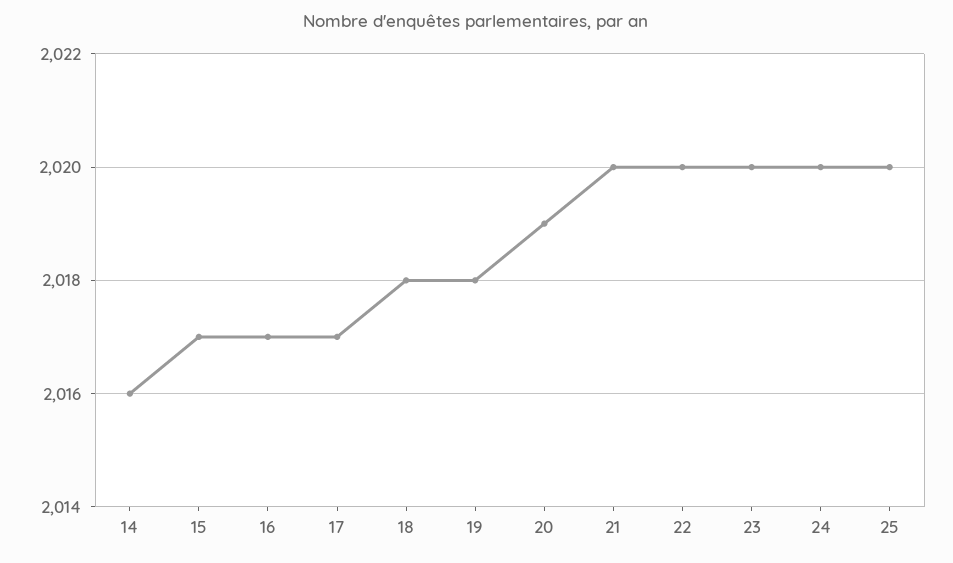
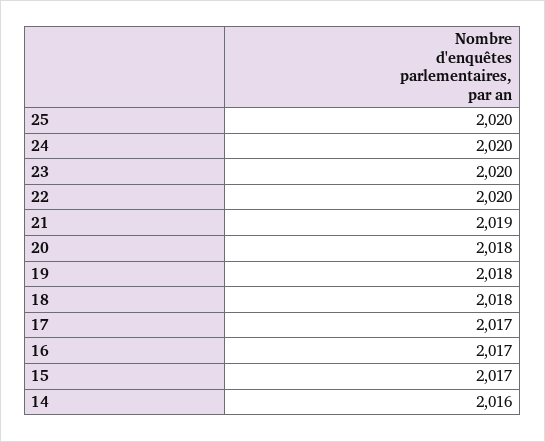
  {
    "14": 2016,
    "15": 2017,
    "16": 2017,
    "17": 2017,
    "18": 2018,
    "19": 2018,
-   "20": 2019,
+   "20": 2018,
-   "21": 2020,
+   "21": 2019,
    "22": 2020,
    "23": 2020,
    "24": 2020,
    "25": 2020
  }

